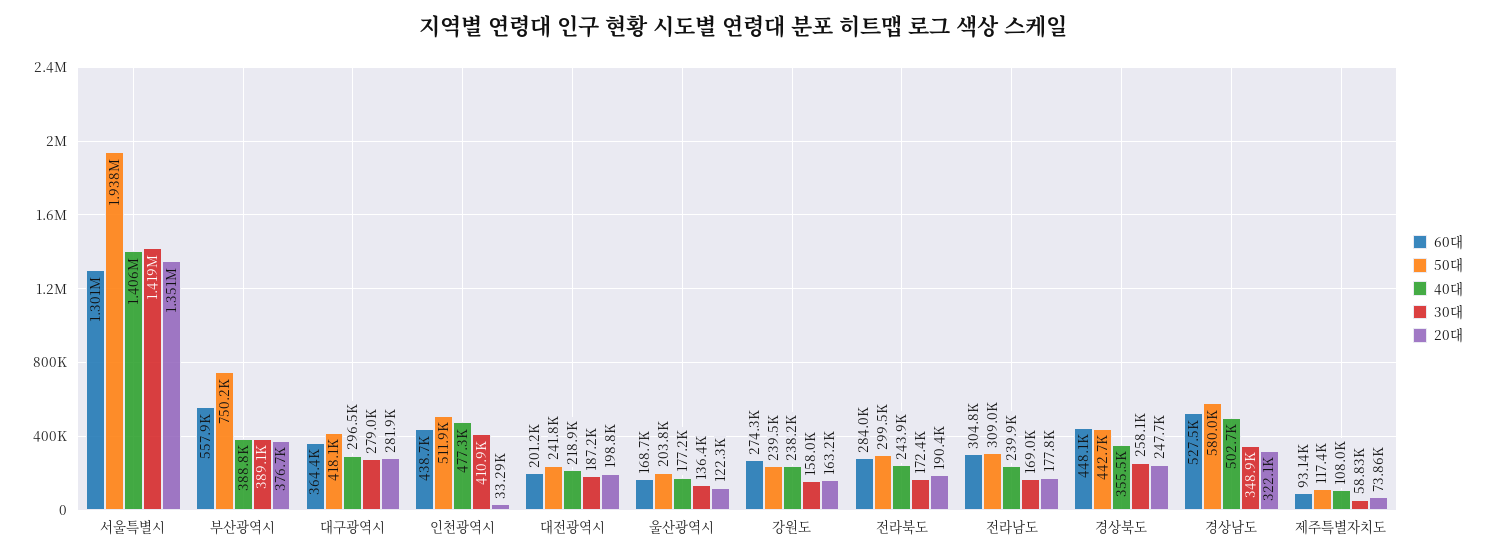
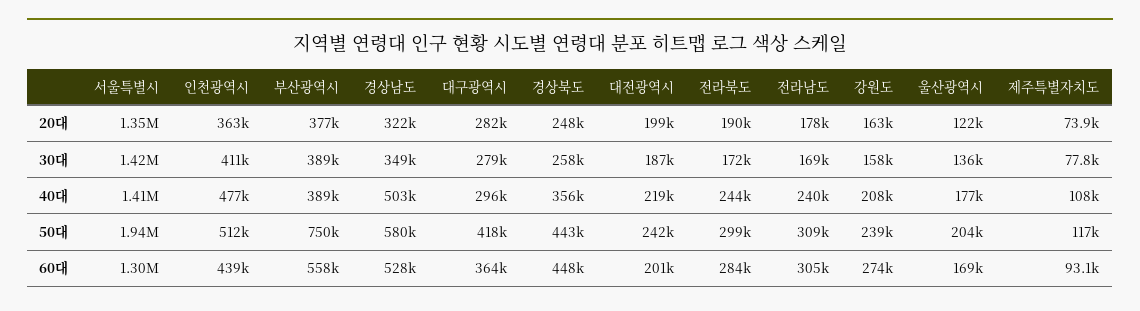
  {
    "60대": {
      "서울특별시": 1301000,
      "부산광역시": 557900,
      "대구광역시": 364400,
      "인천광역시": 438700,
      "대전광역시": 201200,
      "울산광역시": 168700,
      "강원도": 274300,
      "전라북도": 284000,
      "전라남도": 304800,
      "경상북도": 448100,
      "경상남도": 527500,
      "제주특별자치도": 93140
    },
    "50대": {
      "서울특별시": 1938000,
      "부산광역시": 750200,
      "대구광역시": 418100,
      "인천광역시": 511900,
      "대전광역시": 241800,
      "울산광역시": 203800,
      "강원도": 239500,
      "전라북도": 299500,
      "전라남도": 309000,
      "경상북도": 442700,
      "경상남도": 580000,
      "제주특별자치도": 117400
    },
    "40대": {
      "서울특별시": 1406000,
      "부산광역시": 388800,
      "대구광역시": 296500,
      "인천광역시": 477300,
      "대전광역시": 218900,
      "울산광역시": 177200,
-     "강원도": 238200,
+     "강원도": 208000,
      "전라북도": 243900,
      "전라남도": 239900,
      "경상북도": 355500,
      "경상남도": 502700,
      "제주특별자치도": 108000
    },
    "30대": {
      "서울특별시": 1419000,
      "부산광역시": 389100,
      "대구광역시": 279000,
      "인천광역시": 410900,
      "대전광역시": 187200,
      "울산광역시": 136400,
      "강원도": 158000,
      "전라북도": 172400,
      "전라남도": 169000,
      "경상북도": 258100,
      "경상남도": 348900,
-     "제주특별자치도": 58830
+     "제주특별자치도": 77800
    },
    "20대": {
      "서울특별시": 1351000,
      "부산광역시": 376700,
      "대구광역시": 281900,
-     "인천광역시": 33290,
+     "인천광역시": 363000,
      "대전광역시": 198800,
      "울산광역시": 122300,
      "강원도": 163200,
      "전라북도": 190400,
      "전라남도": 177800,
      "경상북도": 247700,
      "경상남도": 322100,
      "제주특별자치도": 73860
    }
  }

